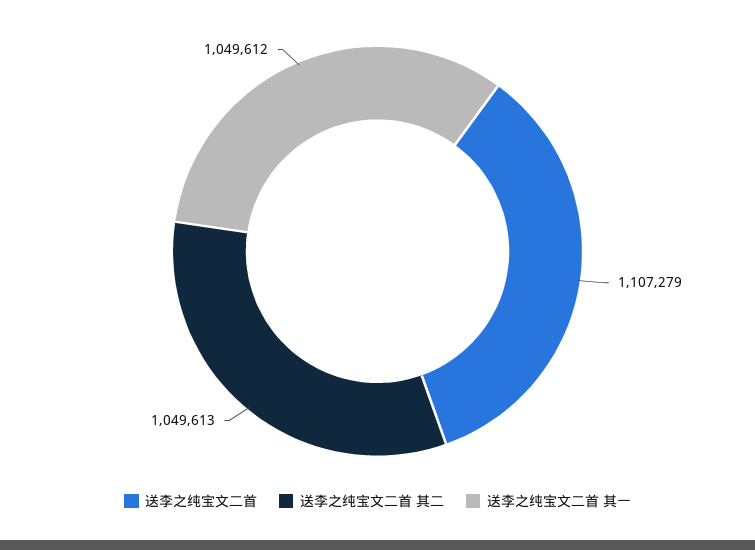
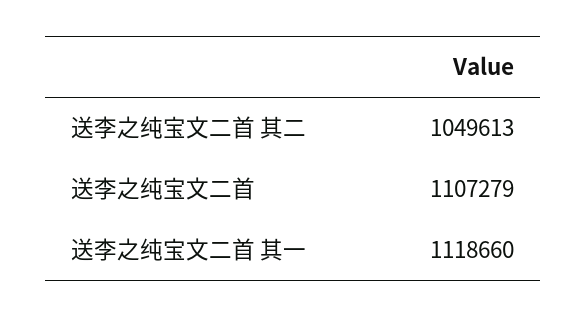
  {
    "送李之纯宝文二首": 1107279,
    "送李之纯宝文二首 其二": 1049613,
-   "送李之纯宝文二首 其一": 1049612
+   "送李之纯宝文二首 其一": 1118660
  }

